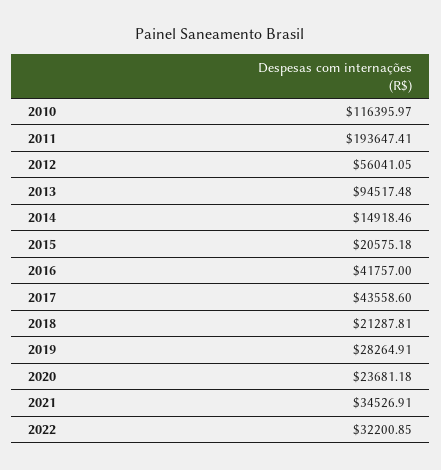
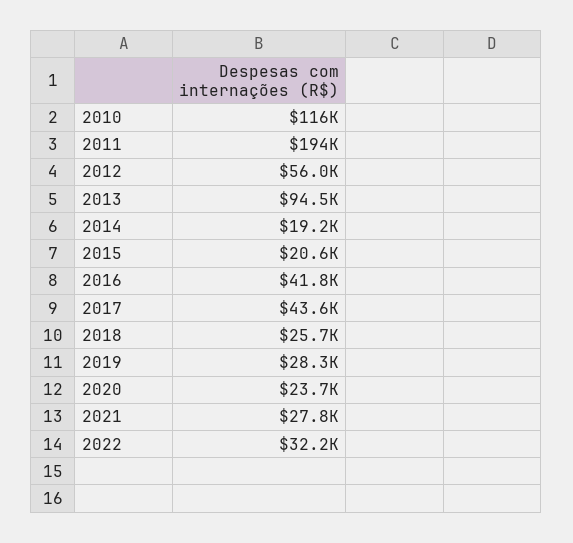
  {
    "2010": 116395.97,
    "2011": 193647.41,
    "2012": 56041.05,
    "2013": 94517.48,
-   "2014": 14918.46,
+   "2014": 19200,
    "2015": 20575.18,
    "2016": 41757,
    "2017": 43558.6,
-   "2018": 21287.81,
+   "2018": 25700,
    "2019": 28264.91,
    "2020": 23681.18,
-   "2021": 34526.91,
+   "2021": 27800,
    "2022": 32200.85
  }

